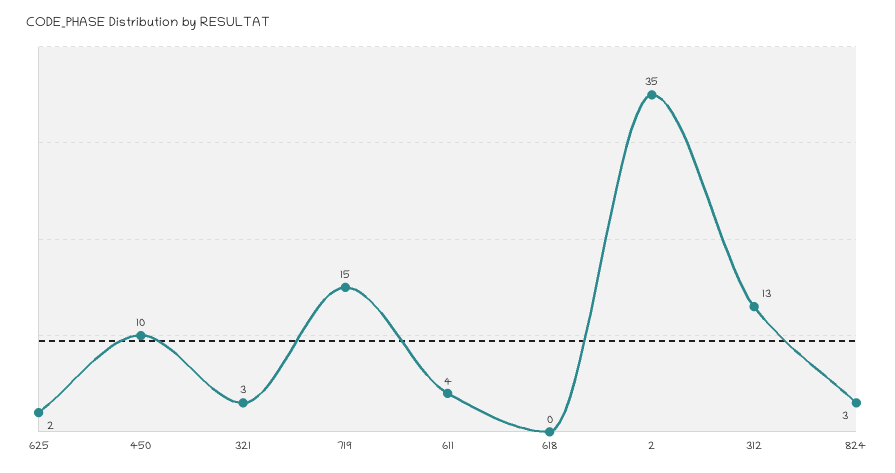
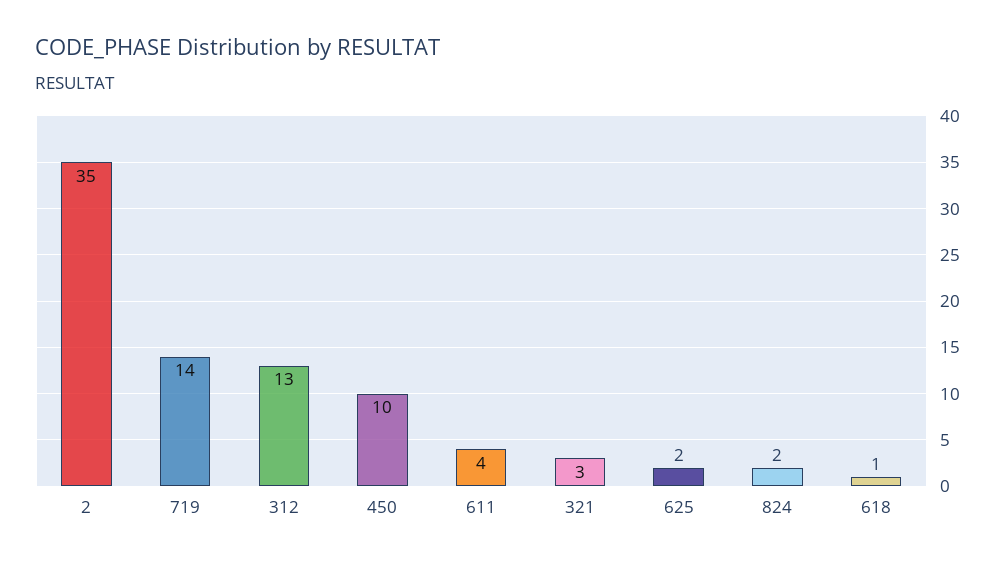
  {
    "625": 2,
    "450": 10,
    "321": 3,
-   "719": 15,
+   "719": 14,
    "611": 4,
-   "618": 0,
+   "618": 1,
    "2": 35,
    "312": 13,
-   "824": 3
+   "824": 2
  }

